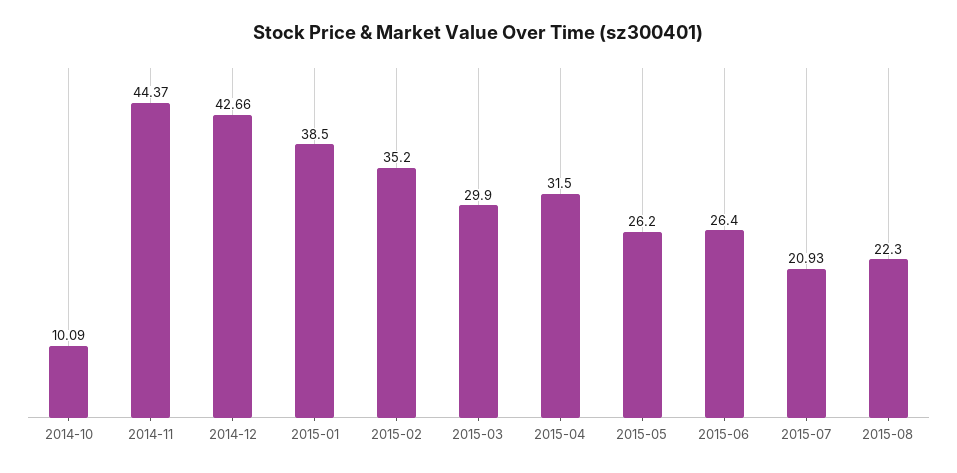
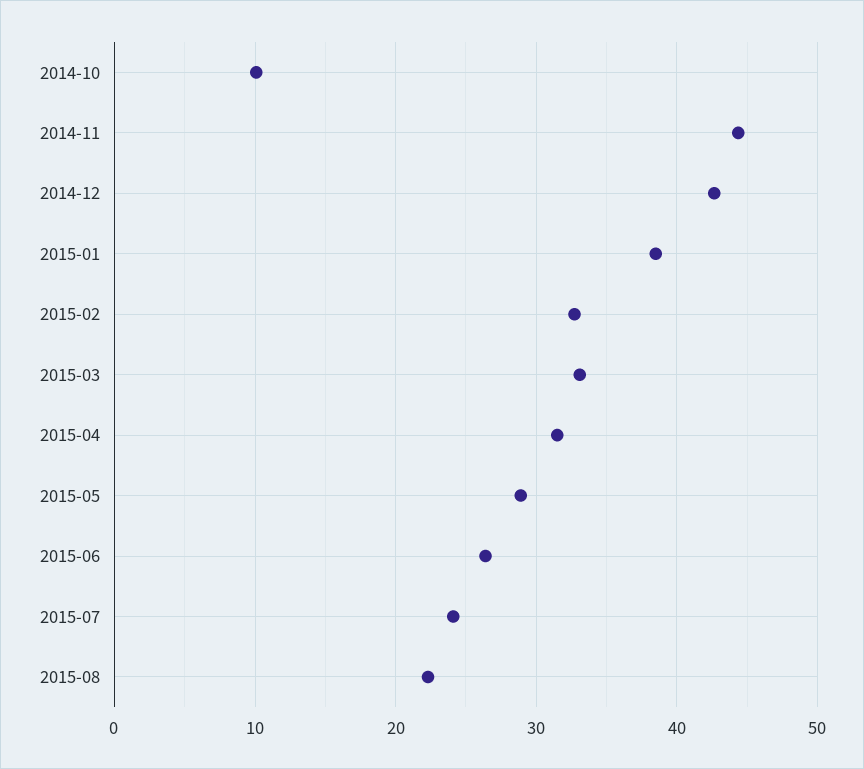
  {
    "2014-10": 10.09,
    "2014-11": 44.37,
    "2014-12": 42.66,
    "2015-01": 38.5,
-   "2015-02": 35.2,
+   "2015-02": 33,
-   "2015-03": 29.9,
+   "2015-03": 33,
    "2015-04": 31.5,
-   "2015-05": 26.2,
+   "2015-05": 29,
    "2015-06": 26.4,
-   "2015-07": 20.93,
+   "2015-07": 24,
    "2015-08": 22.3
  }

